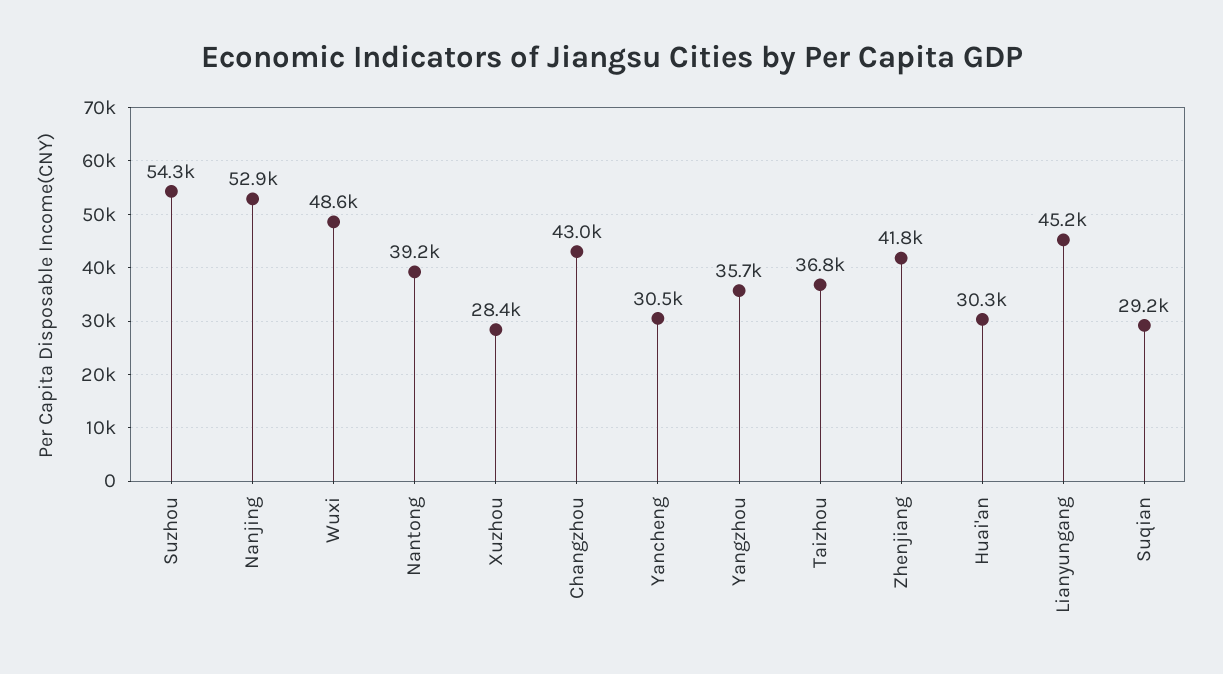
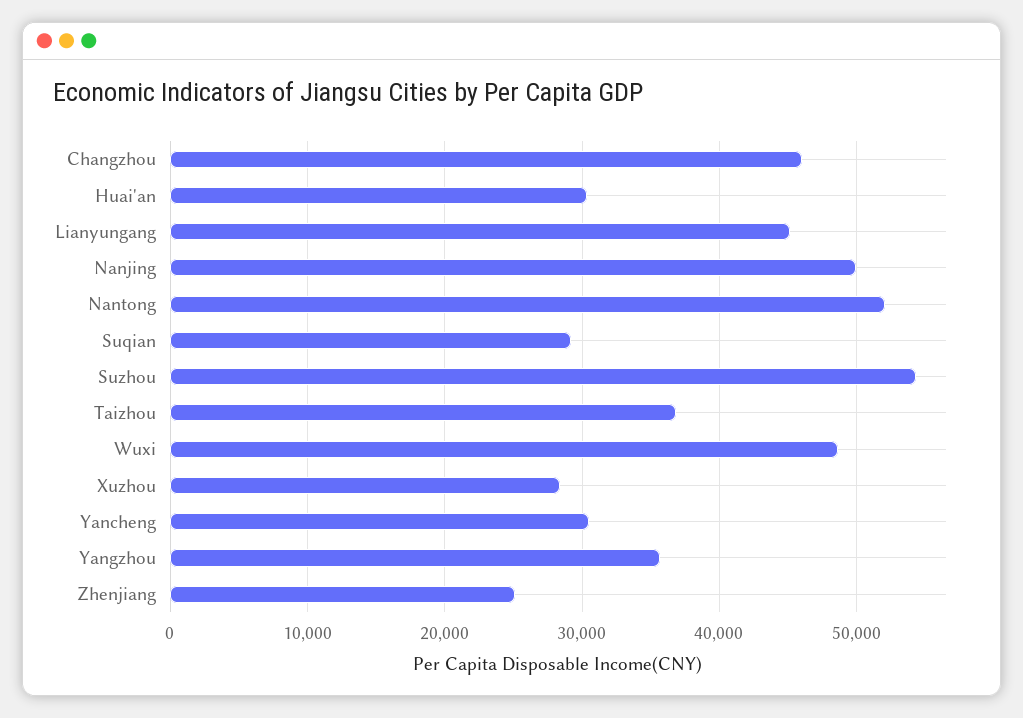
  {
    "Suzhou": 54300,
-   "Nanjing": 52900,
+   "Nanjing": 50000,
    "Wuxi": 48600,
-   "Nantong": 39200,
+   "Nantong": 52000,
    "Xuzhou": 28400,
-   "Changzhou": 43000,
+   "Changzhou": 46000,
    "Yancheng": 30500,
    "Yangzhou": 35700,
    "Taizhou": 36800,
-   "Zhenjiang": 41800,
+   "Zhenjiang": 25000,
    "Huai'an": 30300,
    "Lianyungang": 45200,
    "Suqian": 29200
  }

